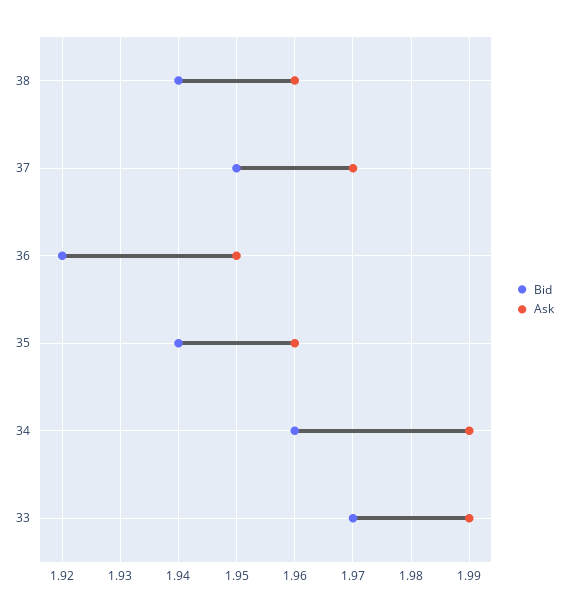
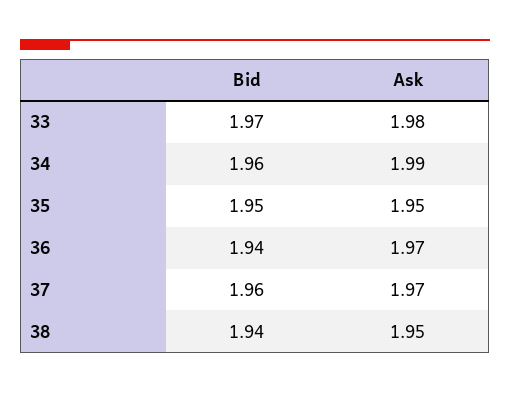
  {
    "Bid": {
      "38": 1.94,
-     "37": 1.95,
+     "37": 1.96,
-     "36": 1.92,
+     "36": 1.94,
-     "35": 1.94,
+     "35": 1.95,
      "34": 1.96,
      "33": 1.97
    },
    "Ask": {
-     "38": 1.96,
+     "38": 1.95,
      "37": 1.97,
-     "36": 1.95,
+     "36": 1.97,
-     "35": 1.96,
+     "35": 1.95,
      "34": 1.99,
-     "33": 1.99
+     "33": 1.98
    }
  }

